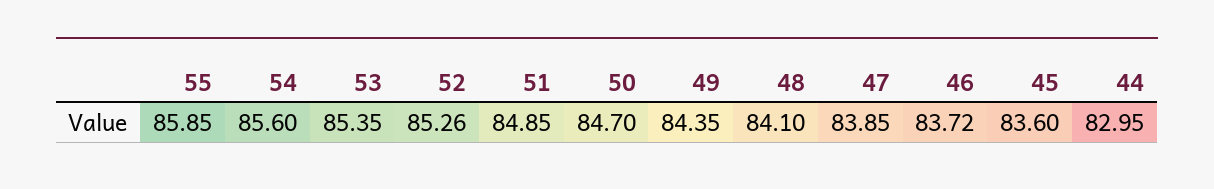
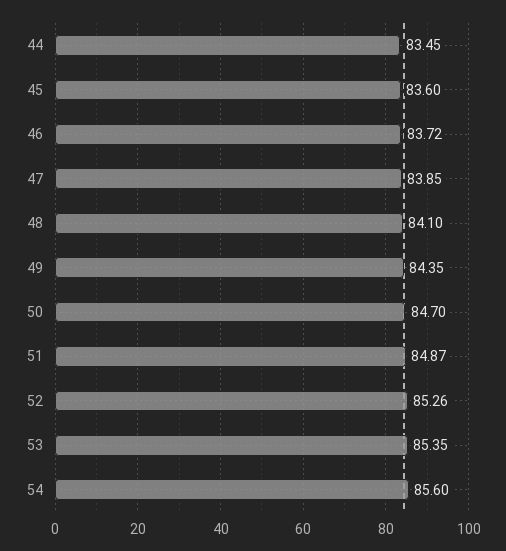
  {
-   "55": 85.85,
    "54": 85.6,
    "53": 85.35,
    "52": 85.26,
-   "51": 84.85,
+   "51": 84.87,
    "50": 84.7,
    "49": 84.35,
    "48": 84.1,
    "47": 83.85,
    "46": 83.72,
    "45": 83.6,
-   "44": 82.95
+   "44": 83.45
  }

